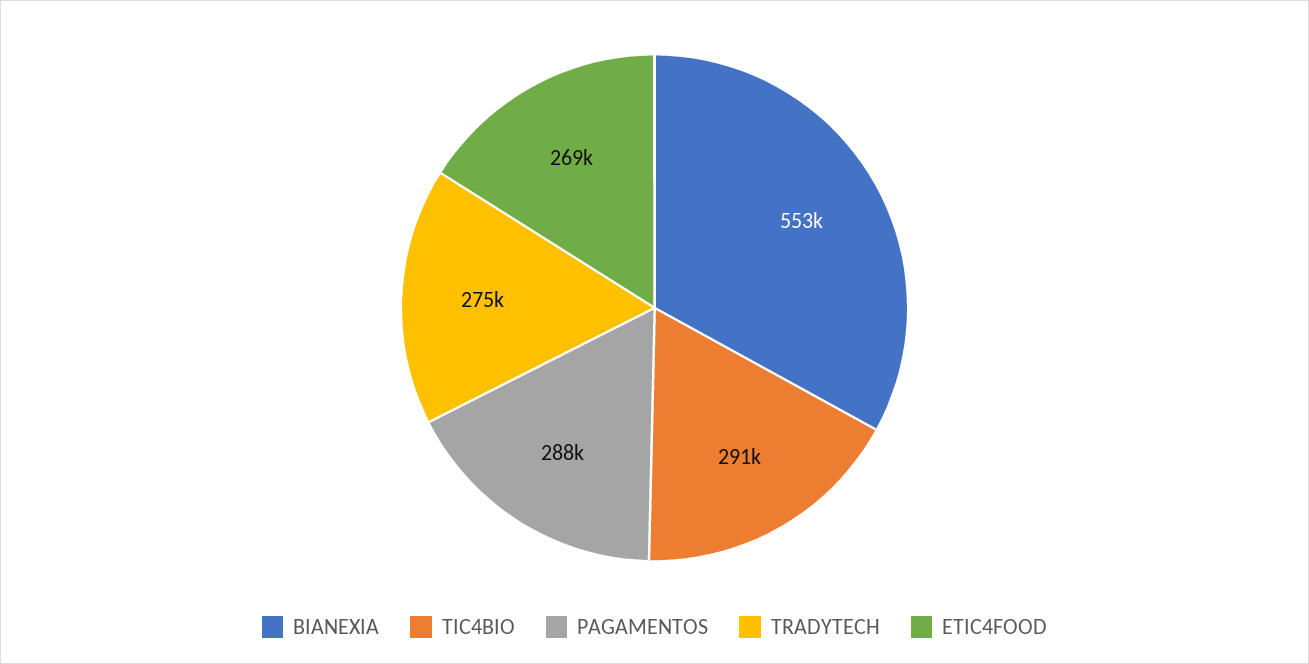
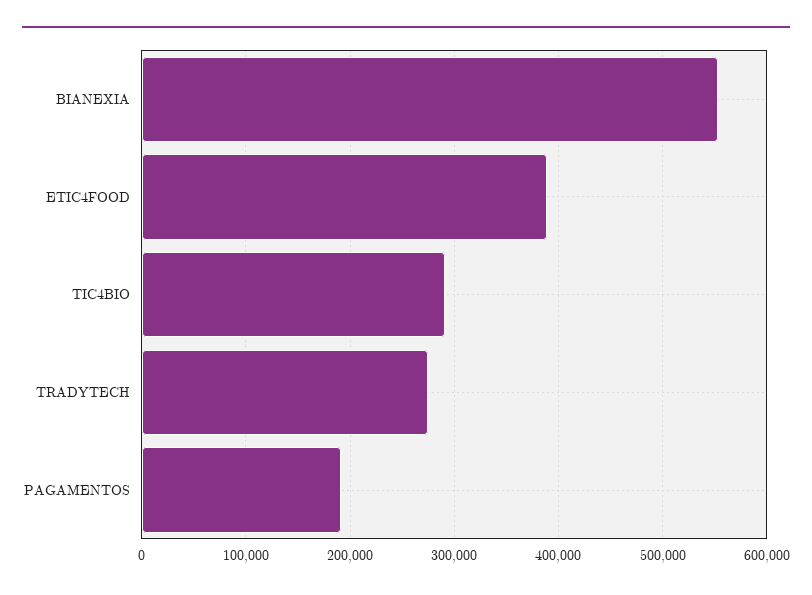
  {
    "BIANEXIA": 553000,
    "TIC4BIO": 291000,
-   "PAGAMENTOS": 288000,
+   "PAGAMENTOS": 190000,
    "TRADYTECH": 275000,
-   "ETIC4FOOD": 269000
+   "ETIC4FOOD": 390000
  }

